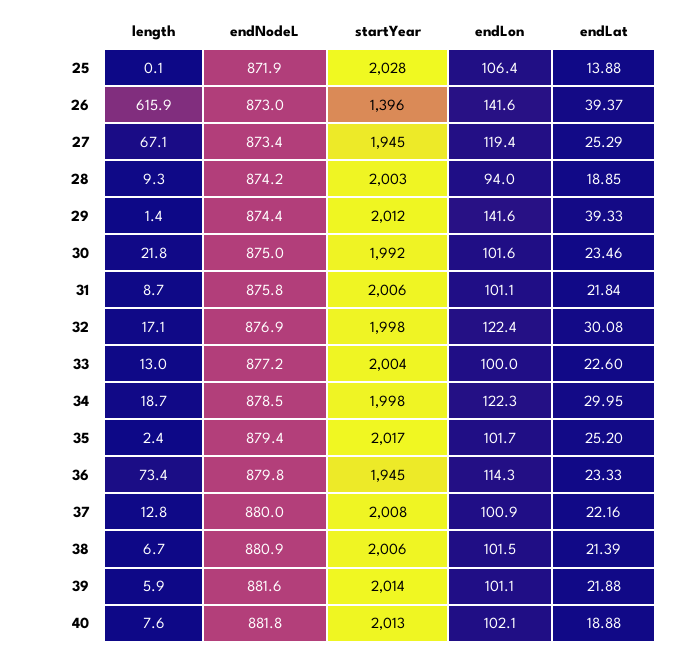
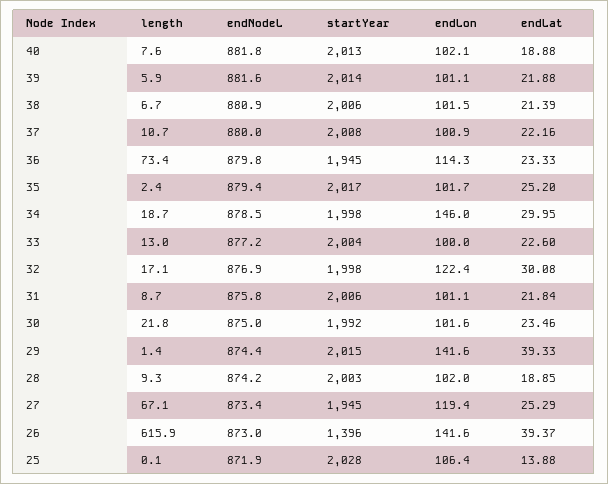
  {
    "length": {
      "25": 0.1,
      "26": 615.9,
      "27": 67.1,
      "28": 9.3,
      "29": 1.4,
      "30": 21.8,
      "31": 8.7,
      "32": 17.1,
      "33": 13,
      "34": 18.7,
      "35": 2.4,
      "36": 73.4,
-     "37": 12.8,
+     "37": 10.7,
      "38": 6.7,
      "39": 5.9,
      "40": 7.6
    },
    "endNodeL": {
      "25": 871.9,
      "26": 873,
      "27": 873.4,
      "28": 874.2,
      "29": 874.4,
      "30": 875,
      "31": 875.8,
      "32": 876.9,
      "33": 877.2,
      "34": 878.5,
      "35": 879.4,
      "36": 879.8,
      "37": 880,
      "38": 880.9,
      "39": 881.6,
      "40": 881.8
    },
    "startYear": {
      "25": 2028,
      "26": 1396,
      "27": 1945,
      "28": 2003,
-     "29": 2012,
+     "29": 2015,
      "30": 1992,
      "31": 2006,
      "32": 1998,
      "33": 2004,
      "34": 1998,
      "35": 2017,
      "36": 1945,
      "37": 2008,
      "38": 2006,
      "39": 2014,
      "40": 2013
    },
    "endLon": {
      "25": 106.4,
      "26": 141.6,
      "27": 119.4,
-     "28": 94,
+     "28": 102,
      "29": 141.6,
      "30": 101.6,
      "31": 101.1,
      "32": 122.4,
      "33": 100,
-     "34": 122.3,
+     "34": 146,
      "35": 101.7,
      "36": 114.3,
      "37": 100.9,
      "38": 101.5,
      "39": 101.1,
      "40": 102.1
    },
    "endLat": {
      "25": 13.88,
      "26": 39.37,
      "27": 25.29,
      "28": 18.85,
      "29": 39.33,
      "30": 23.46,
      "31": 21.84,
      "32": 30.08,
      "33": 22.6,
      "34": 29.95,
      "35": 25.2,
      "36": 23.33,
      "37": 22.16,
      "38": 21.39,
      "39": 21.88,
      "40": 18.88
    }
  }

